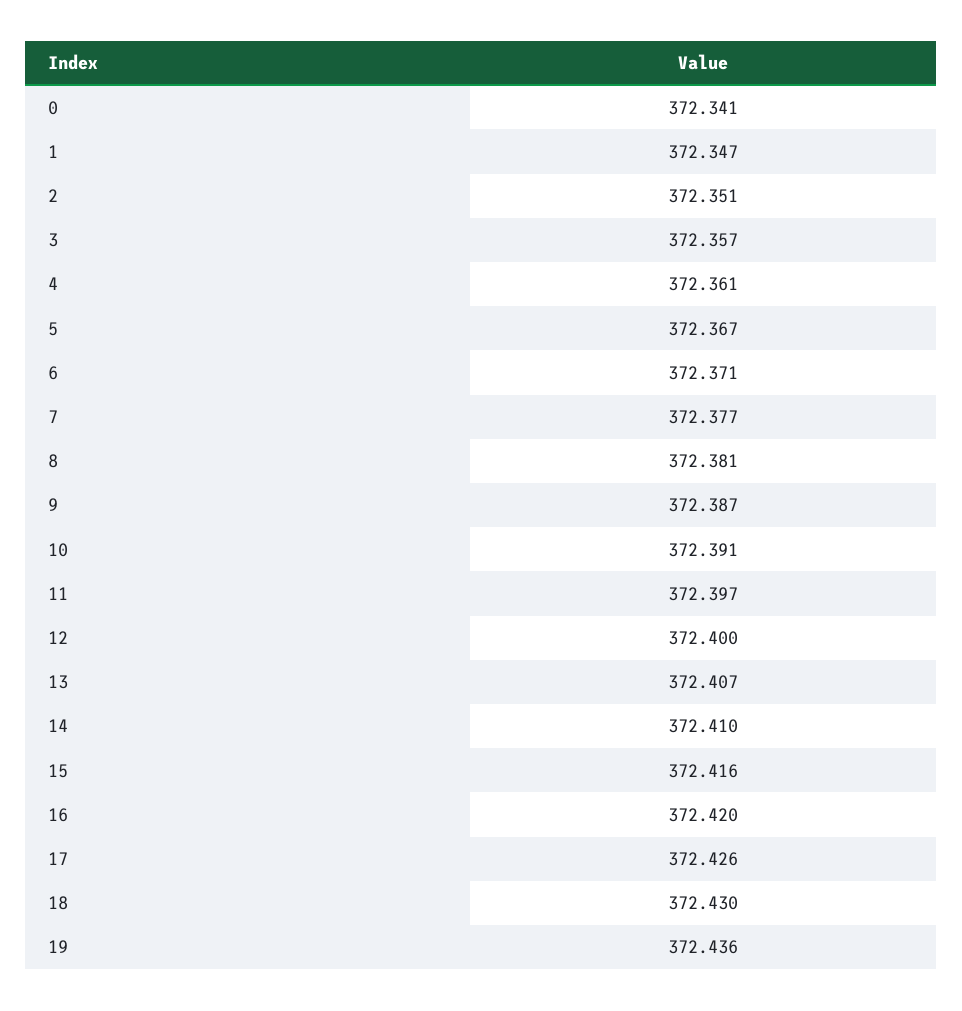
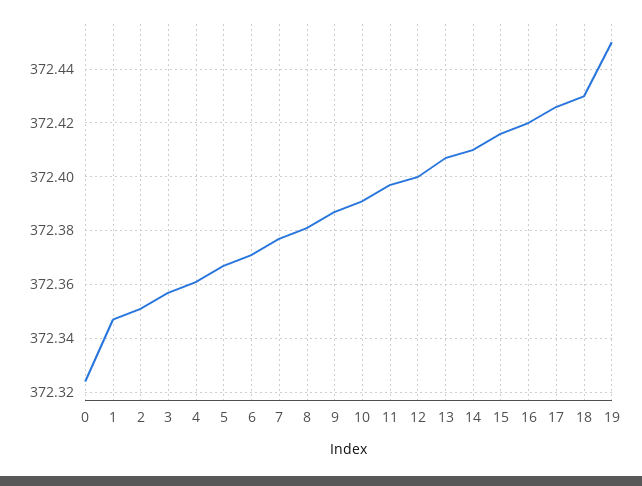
  {
-   "0": 372.341,
+   "0": 372.325,
    "1": 372.347,
    "2": 372.351,
    "3": 372.357,
    "4": 372.361,
    "5": 372.367,
    "6": 372.371,
    "7": 372.377,
    "8": 372.381,
    "9": 372.387,
    "10": 372.391,
    "11": 372.397,
    "12": 372.4,
    "13": 372.407,
    "14": 372.41,
    "15": 372.416,
    "16": 372.42,
    "17": 372.426,
    "18": 372.43,
-   "19": 372.436
+   "19": 372.45
  }

